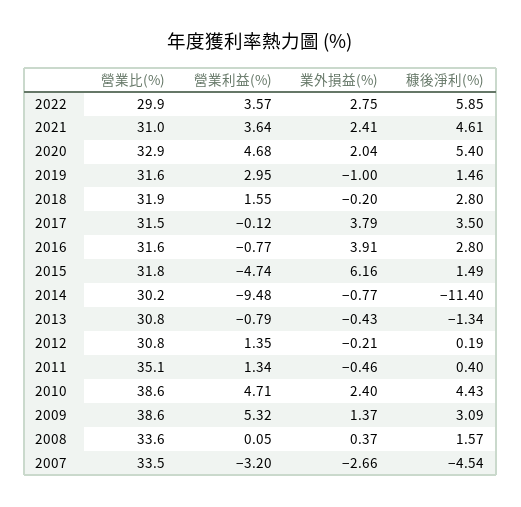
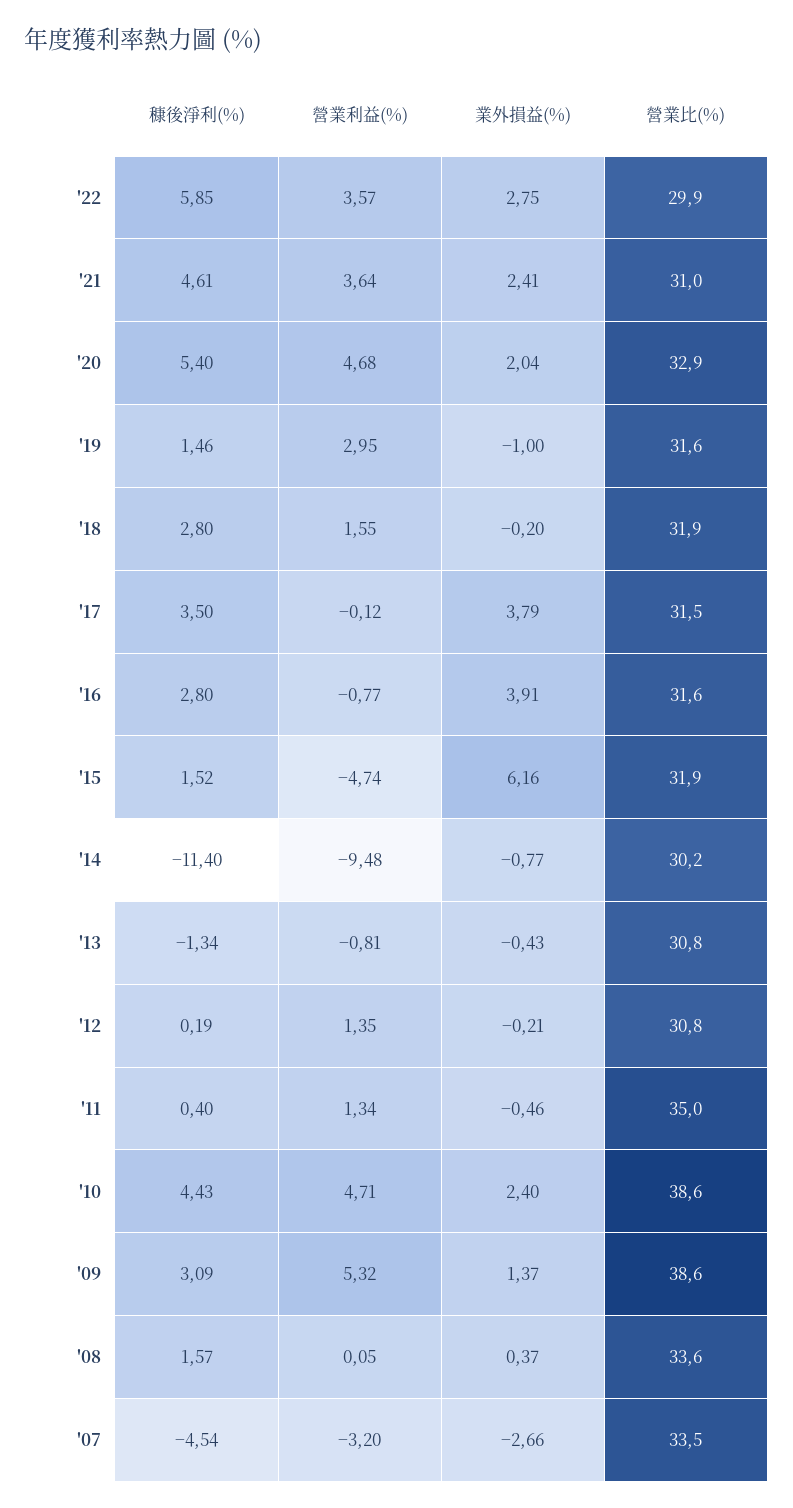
  {
    "營業比(%)": {
      "2022": 29.9,
      "2021": 31,
      "2020": 32.9,
      "2019": 31.6,
      "2018": 31.9,
      "2017": 31.5,
      "2016": 31.6,
-     "2015": 31.8,
+     "2015": 31.9,
      "2014": 30.2,
      "2013": 30.8,
      "2012": 30.8,
-     "2011": 35.1,
+     "2011": 35,
      "2010": 38.6,
      "2009": 38.6,
      "2008": 33.6,
      "2007": 33.5
    },
    "營業利益(%)": {
      "2022": 3.57,
      "2021": 3.64,
      "2020": 4.68,
      "2019": 2.95,
      "2018": 1.55,
      "2017": -0.12,
      "2016": -0.77,
      "2015": -4.74,
      "2014": -9.48,
-     "2013": -0.79,
+     "2013": -0.81,
      "2012": 1.35,
      "2011": 1.34,
      "2010": 4.71,
      "2009": 5.32,
      "2008": 0.05,
      "2007": -3.2
    },
    "業外損益(%)": {
      "2022": 2.75,
      "2021": 2.41,
      "2020": 2.04,
      "2019": -1,
      "2018": -0.2,
      "2017": 3.79,
      "2016": 3.91,
      "2015": 6.16,
      "2014": -0.77,
      "2013": -0.43,
      "2012": -0.21,
      "2011": -0.46,
      "2010": 2.4,
      "2009": 1.37,
      "2008": 0.37,
      "2007": -2.66
    },
    "穅後淨利(%)": {
      "2022": 5.85,
      "2021": 4.61,
      "2020": 5.4,
      "2019": 1.46,
      "2018": 2.8,
      "2017": 3.5,
      "2016": 2.8,
-     "2015": 1.49,
+     "2015": 1.52,
      "2014": -11.4,
      "2013": -1.34,
      "2012": 0.19,
      "2011": 0.4,
      "2010": 4.43,
      "2009": 3.09,
      "2008": 1.57,
      "2007": -4.54
    }
  }

